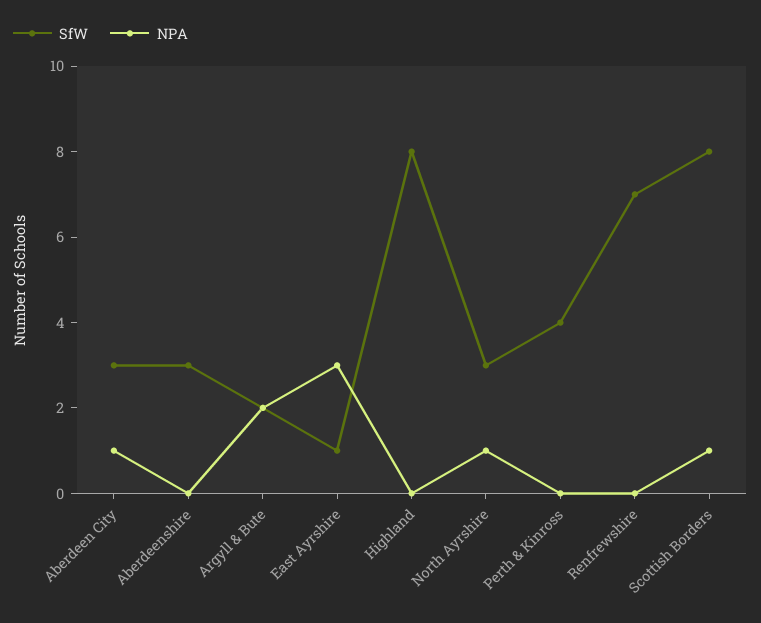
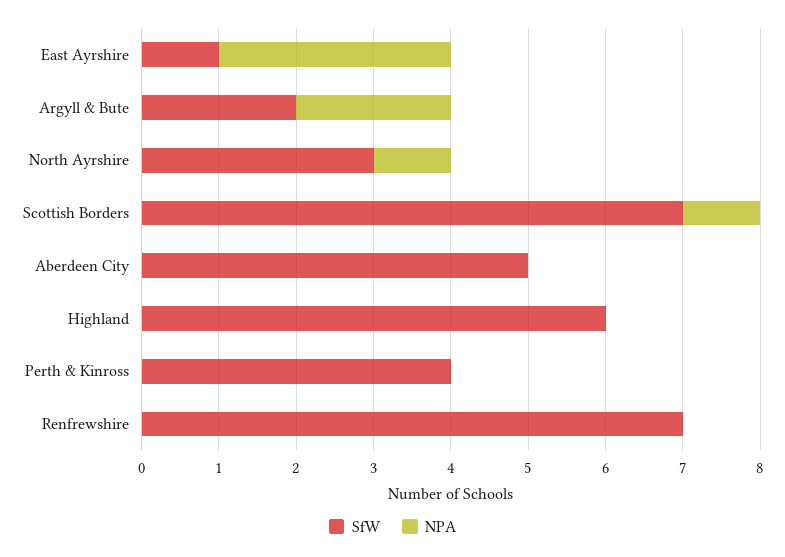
  {
    "SfW": {
-     "Aberdeen City": 3,
+     "Aberdeen City": 5,
-     "Aberdeenshire": 3,
      "Argyll & Bute": 2,
      "East Ayrshire": 1,
-     "Highland": 8,
+     "Highland": 6,
      "North Ayrshire": 3,
      "Perth & Kinross": 4,
      "Renfrewshire": 7,
-     "Scottish Borders": 8
+     "Scottish Borders": 7
    },
    "NPA": {
-     "Aberdeen City": 1,
+     "Aberdeen City": 0,
-     "Aberdeenshire": 0,
      "Argyll & Bute": 2,
      "East Ayrshire": 3,
      "Highland": 0,
      "North Ayrshire": 1,
      "Perth & Kinross": 0,
      "Renfrewshire": 0,
      "Scottish Borders": 1
    }
  }

